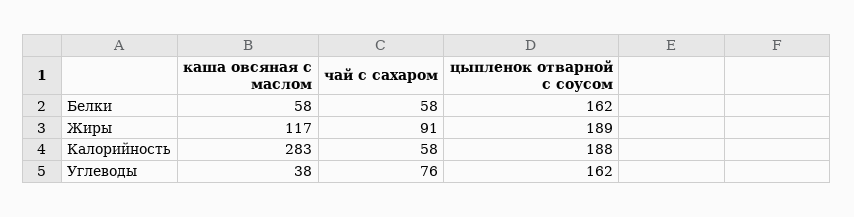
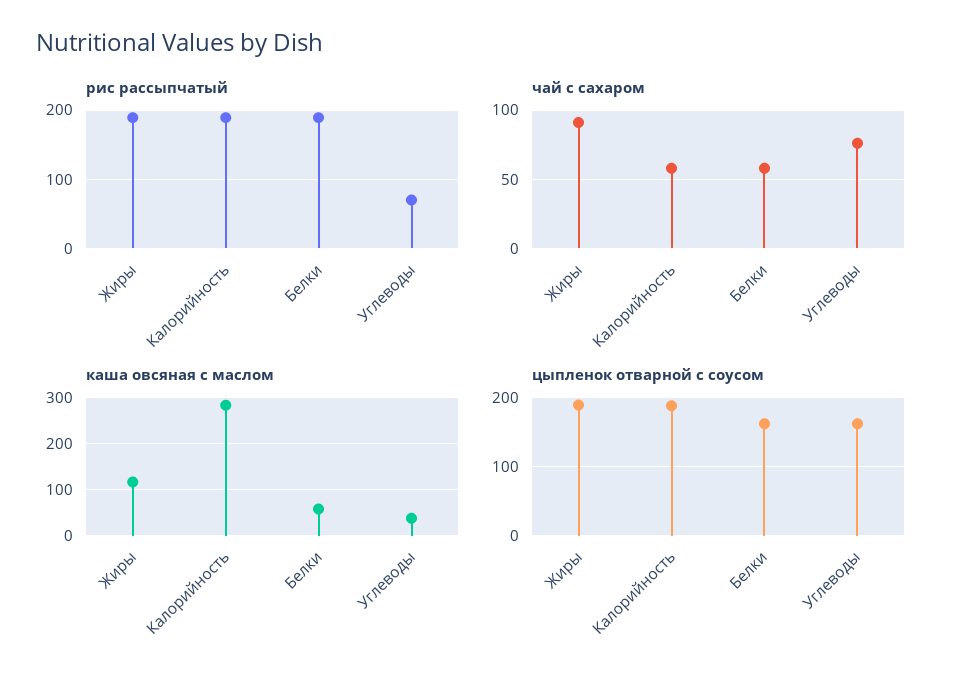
  {
    "каша овсяная с маслом": {
      "Белки": 58,
      "Жиры": 117,
      "Калорийность": 283,
      "Углеводы": 38
    },
    "чай с сахаром": {
      "Белки": 58,
      "Жиры": 91,
      "Калорийность": 58,
      "Углеводы": 76
    },
    "цыпленок отварной с соусом": {
      "Белки": 162,
      "Жиры": 189,
      "Калорийность": 188,
      "Углеводы": 162
-   }
+   },
+   "рис рассыпчатый": {
+     "Жиры": 190,
+     "Калорийность": 190,
+     "Белки": 190,
+     "Углеводы": 70
+   }
  }

